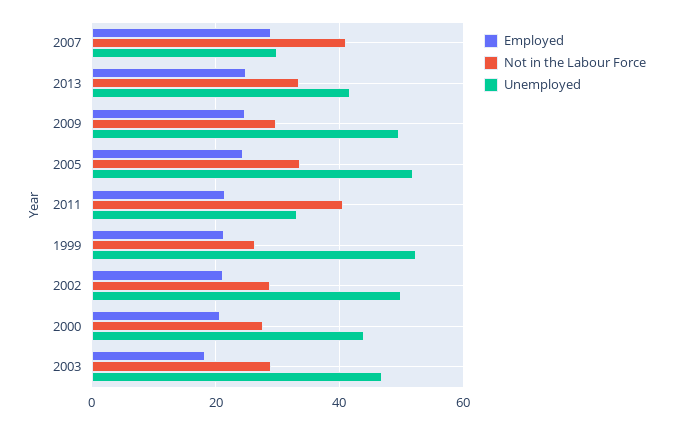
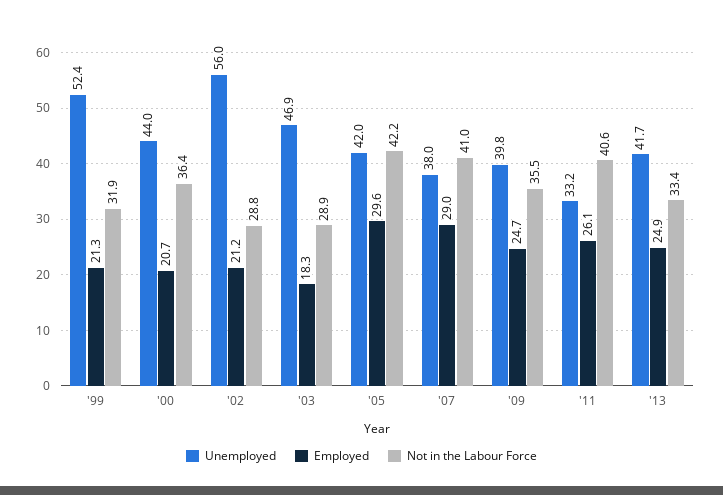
  {
    "Employed": {
      "2007": 29,
      "2013": 24.9,
      "2009": 24.7,
-     "2005": 24,
+     "2005": 29.6,
-     "2011": 22,
+     "2011": 26.1,
      "1999": 21.3,
      "2002": 21.2,
      "2000": 20.7,
      "2003": 18.3
    },
    "Not in the Labour Force": {
      "2007": 41,
      "2013": 33.4,
-     "2009": 30,
+     "2009": 35.5,
-     "2005": 34,
+     "2005": 42.2,
      "2011": 40.6,
-     "1999": 26,
+     "1999": 31.9,
      "2002": 28.8,
-     "2000": 28,
+     "2000": 36.4,
      "2003": 28.9
    },
    "Unemployed": {
-     "2007": 30,
+     "2007": 38,
      "2013": 41.7,
-     "2009": 50,
+     "2009": 39.8,
-     "2005": 52,
+     "2005": 42,
      "2011": 33.2,
      "1999": 52.4,
-     "2002": 50,
+     "2002": 56,
      "2000": 44,
      "2003": 46.9
    }
  }

